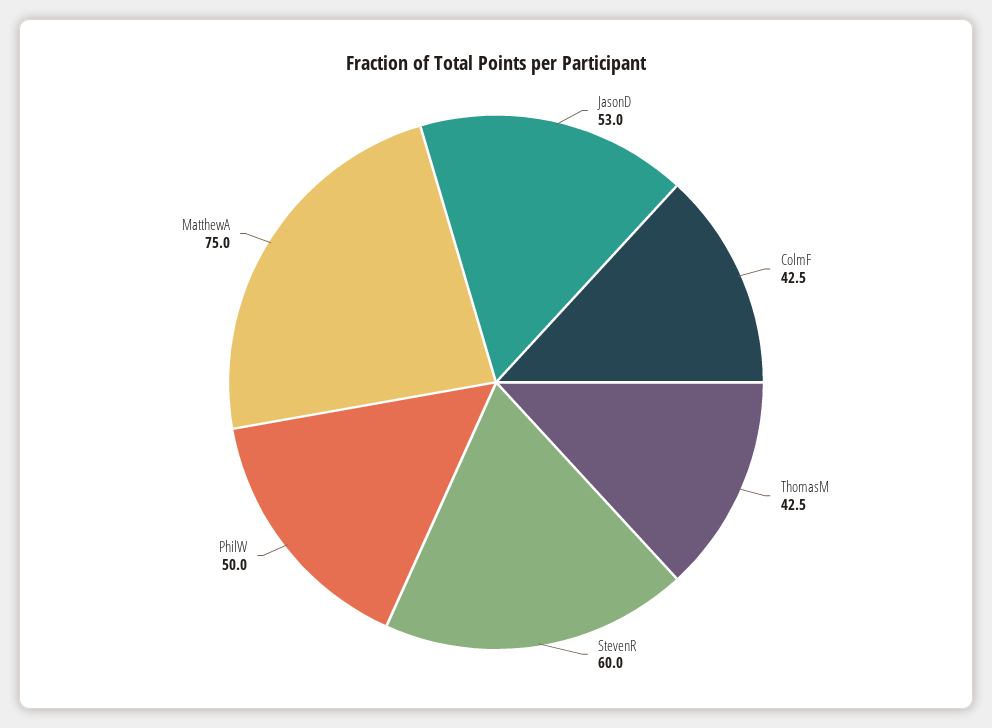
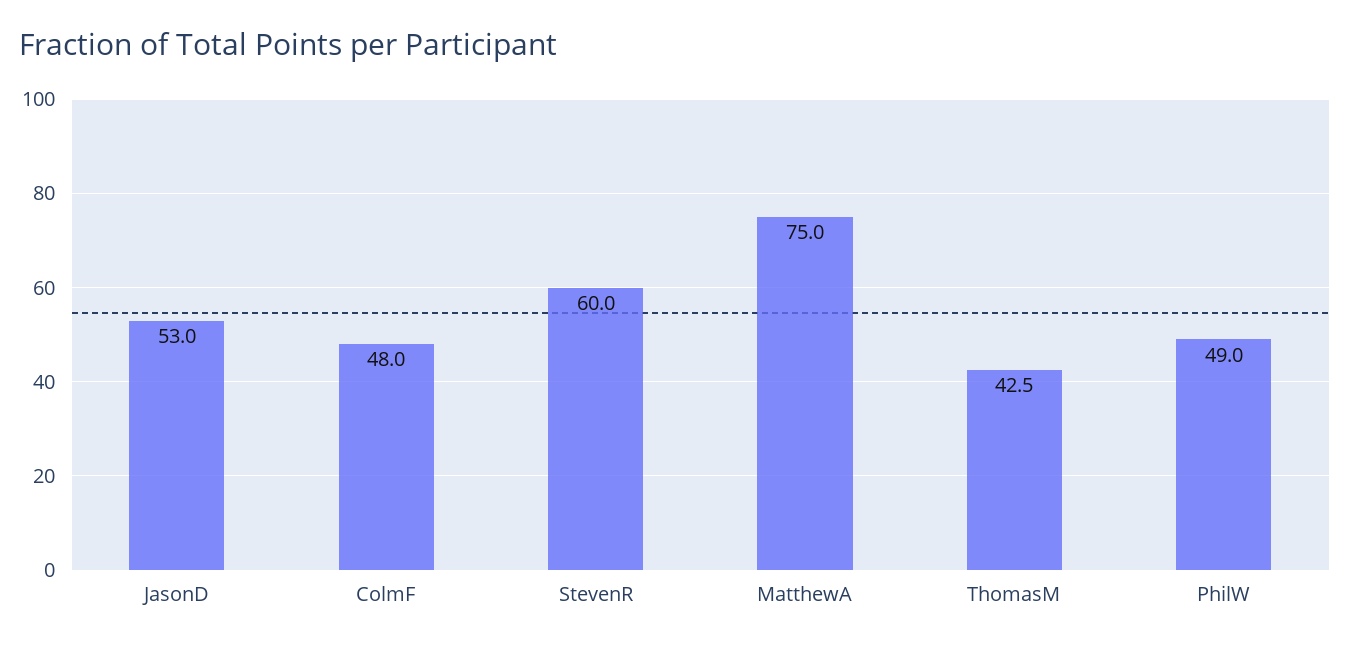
  {
    "JasonD": 53,
-   "ColmF": 42.5,
+   "ColmF": 48,
    "ThomasM": 42.5,
    "StevenR": 60,
-   "PhilW": 50,
+   "PhilW": 49,
    "MatthewA": 75
  }

